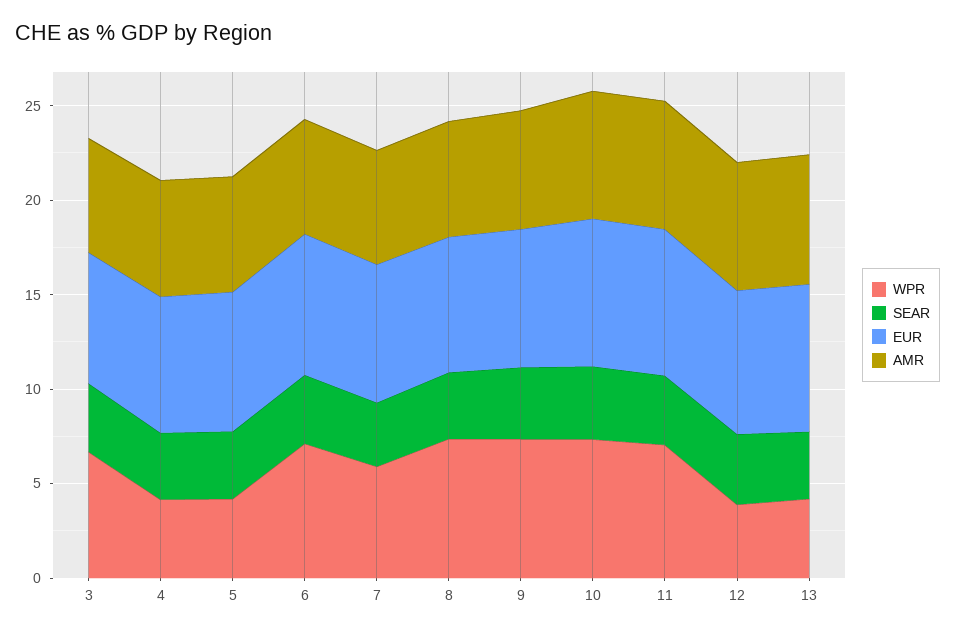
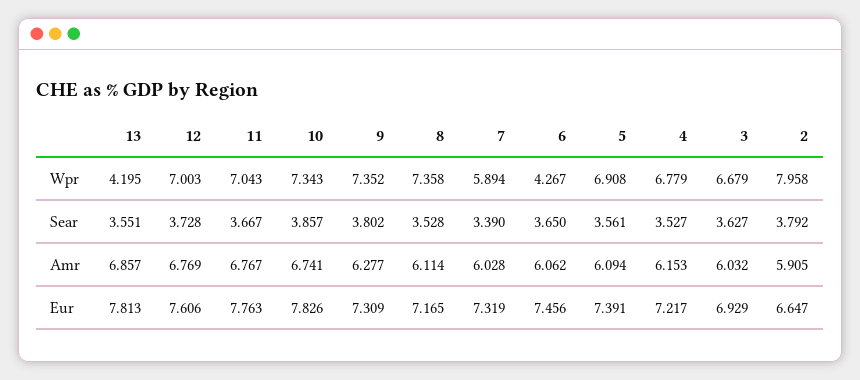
  {
    "WPR": {
      "3": 6.679,
-     "4": 4,
+     "4": 6.779,
-     "5": 4,
+     "5": 6.908,
-     "6": 7,
+     "6": 4.267,
      "7": 5.894,
      "8": 7.358,
      "9": 7.352,
      "10": 7.343,
      "11": 7.043,
-     "12": 4,
+     "12": 7.003,
-     "13": 4.195
+     "13": 4.195,
+     "2": 7.958
    },
    "SEAR": {
      "3": 3.627,
      "4": 3.527,
      "5": 3.561,
      "6": 3.65,
      "7": 3.39,
      "8": 3.528,
      "9": 3.802,
      "10": 3.857,
      "11": 3.667,
      "12": 3.728,
-     "13": 3.551
+     "13": 3.551,
+     "2": 3.792
    },
    "EUR": {
      "3": 6.929,
      "4": 7.217,
      "5": 7.391,
      "6": 7.456,
      "7": 7.319,
      "8": 7.165,
      "9": 7.309,
      "10": 7.826,
      "11": 7.763,
      "12": 7.606,
-     "13": 7.813
+     "13": 7.813,
+     "2": 6.647
    },
    "AMR": {
      "3": 6.032,
      "4": 6.153,
      "5": 6.094,
      "6": 6.062,
      "7": 6.028,
      "8": 6.114,
      "9": 6.277,
      "10": 6.741,
      "11": 6.767,
      "12": 6.769,
-     "13": 6.857
+     "13": 6.857,
+     "2": 5.905
    }
  }

